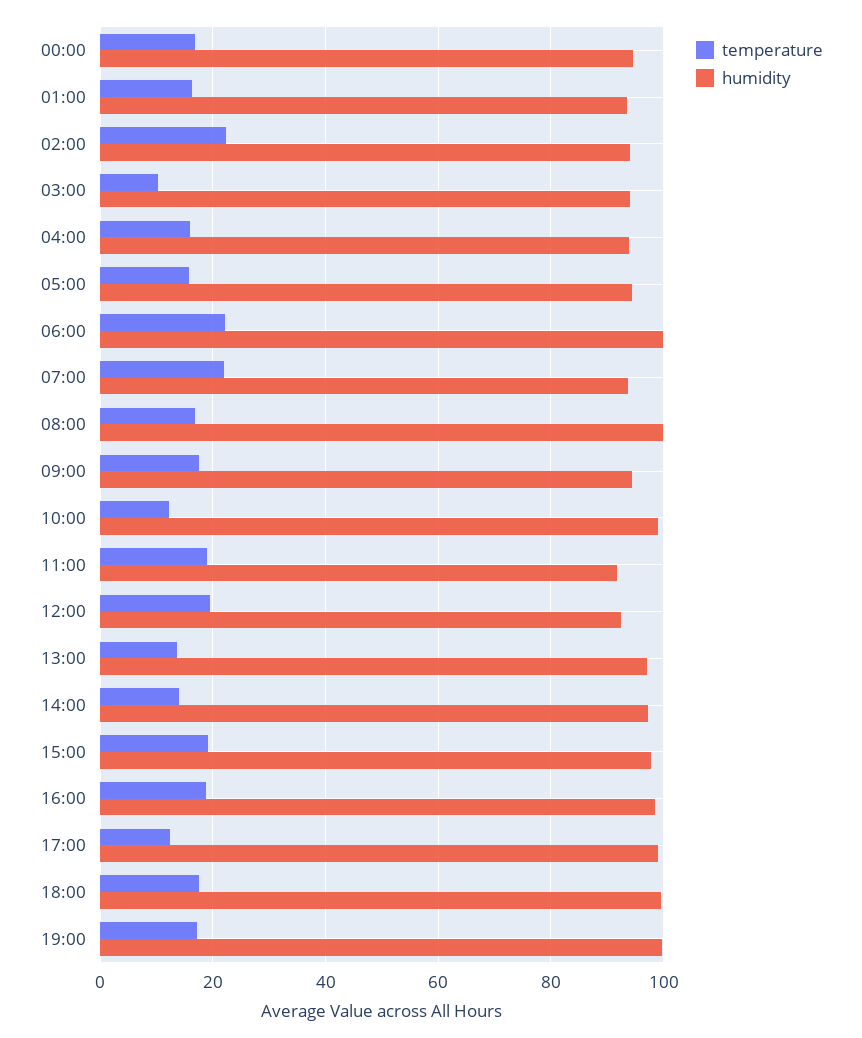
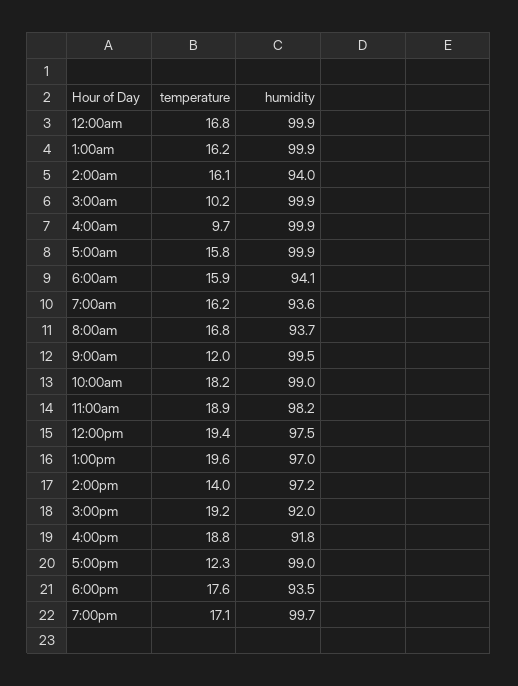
  {
    "temperature": {
      "00:00": 16.8,
      "01:00": 16.2,
-     "02:00": 22,
+     "02:00": 16.1,
      "03:00": 10.2,
-     "04:00": 16,
+     "04:00": 9.7,
      "05:00": 15.8,
-     "06:00": 22,
+     "06:00": 15.9,
-     "07:00": 22,
+     "07:00": 16.2,
      "08:00": 16.8,
-     "09:00": 18,
+     "09:00": 12,
-     "10:00": 12,
+     "10:00": 18.2,
      "11:00": 18.9,
      "12:00": 19.4,
-     "13:00": 14,
+     "13:00": 19.6,
      "14:00": 14,
      "15:00": 19.2,
      "16:00": 18.8,
      "17:00": 12.3,
      "18:00": 17.6,
      "19:00": 17.1
    },
    "humidity": {
-     "00:00": 94,
+     "00:00": 99.9,
-     "01:00": 94,
+     "01:00": 99.9,
      "02:00": 94,
-     "03:00": 94,
+     "03:00": 99.9,
-     "04:00": 94,
+     "04:00": 99.9,
-     "05:00": 94,
+     "05:00": 99.9,
-     "06:00": 100,
+     "06:00": 94.1,
      "07:00": 93.6,
-     "08:00": 100,
+     "08:00": 93.7,
-     "09:00": 94,
+     "09:00": 99.5,
      "10:00": 99,
-     "11:00": 92,
+     "11:00": 98.2,
-     "12:00": 92,
+     "12:00": 97.5,
      "13:00": 97,
      "14:00": 97.2,
-     "15:00": 98,
+     "15:00": 92,
-     "16:00": 98,
+     "16:00": 91.8,
      "17:00": 99,
-     "18:00": 100,
+     "18:00": 93.5,
      "19:00": 99.7
    }
  }

